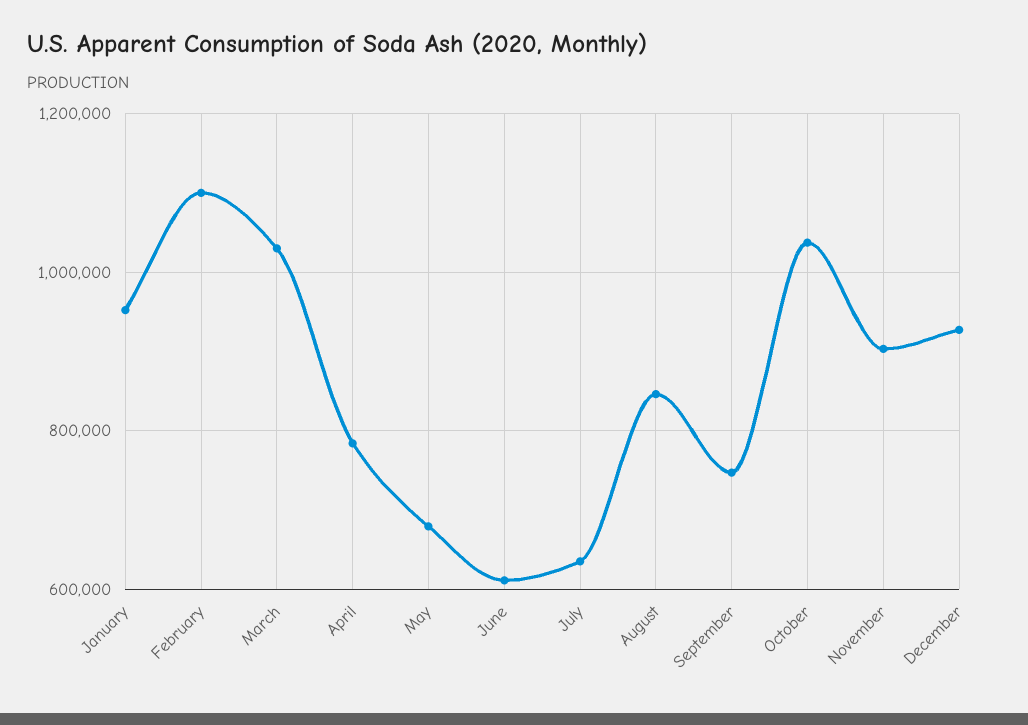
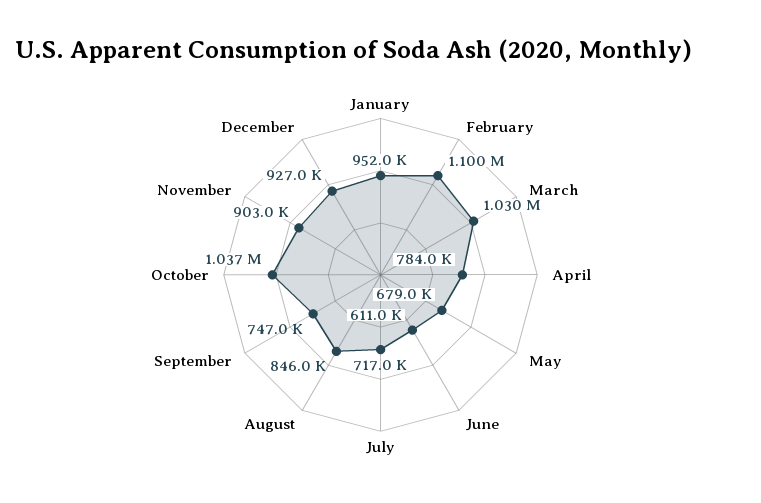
  {
    "January": 952000,
    "February": 1100000,
    "March": 1030000,
    "April": 784000,
    "May": 679000,
    "June": 611000,
-   "July": 640000,
+   "July": 717000,
    "August": 846000,
    "September": 747000,
    "October": 1037000,
    "November": 903000,
    "December": 927000
  }

